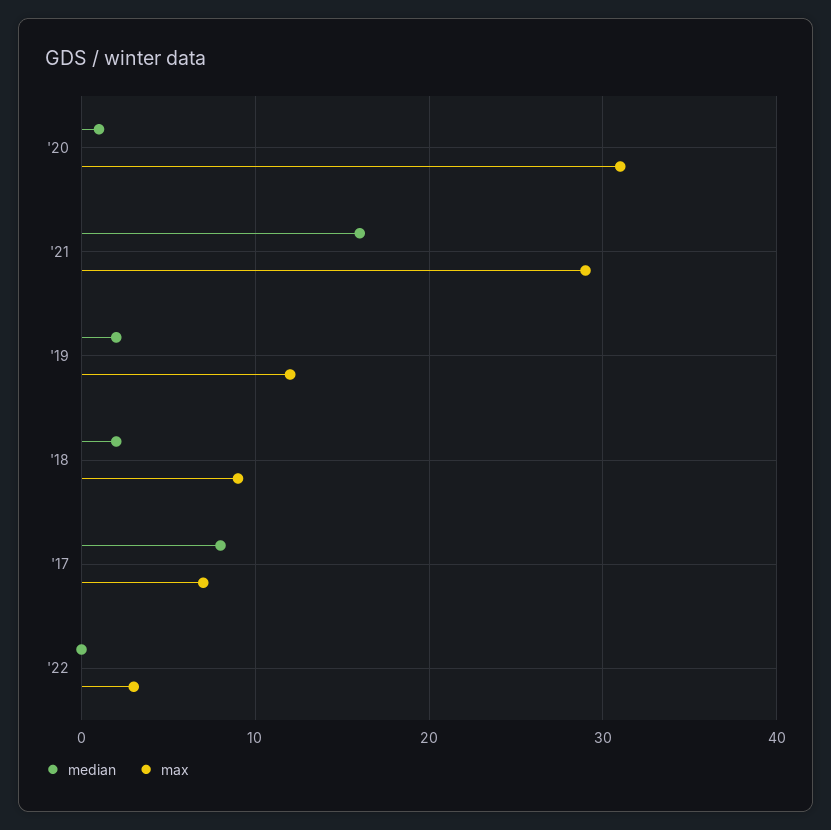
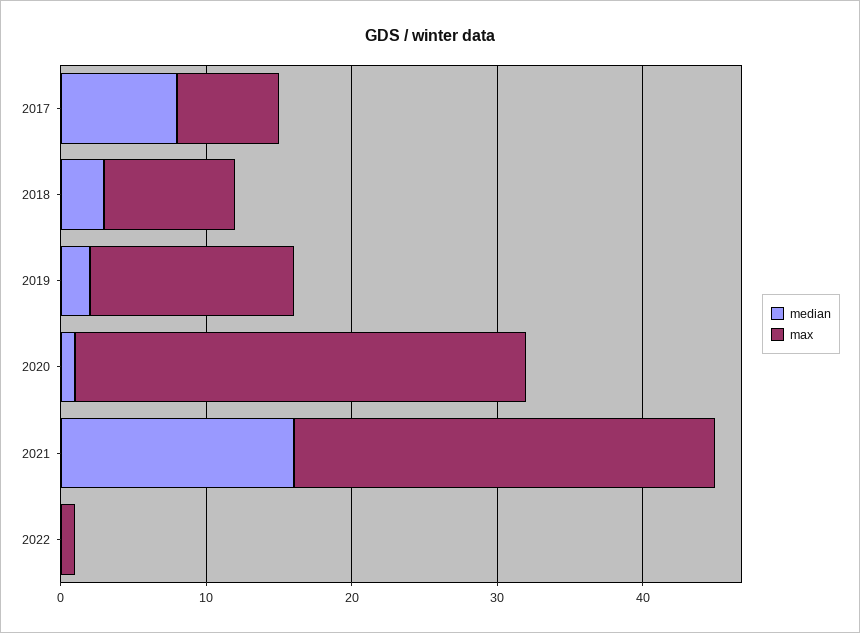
  {
    "median": {
      "'20": 1,
      "'21": 16,
      "'19": 2,
-     "'18": 2,
+     "'18": 3,
      "'17": 8,
      "'22": 0
    },
    "max": {
      "'20": 31,
      "'21": 29,
-     "'19": 12,
+     "'19": 14,
      "'18": 9,
      "'17": 7,
-     "'22": 3
+     "'22": 1
    }
  }

